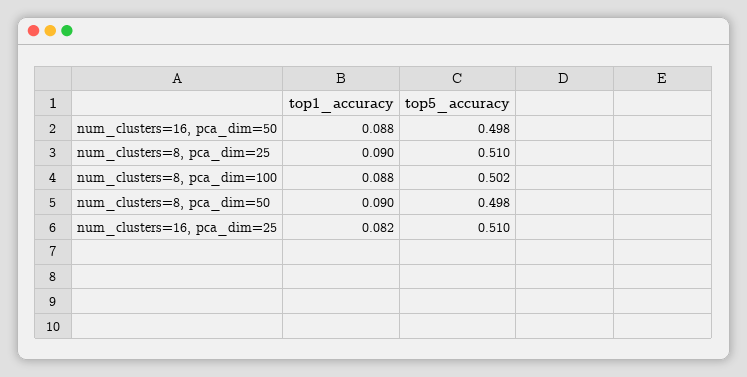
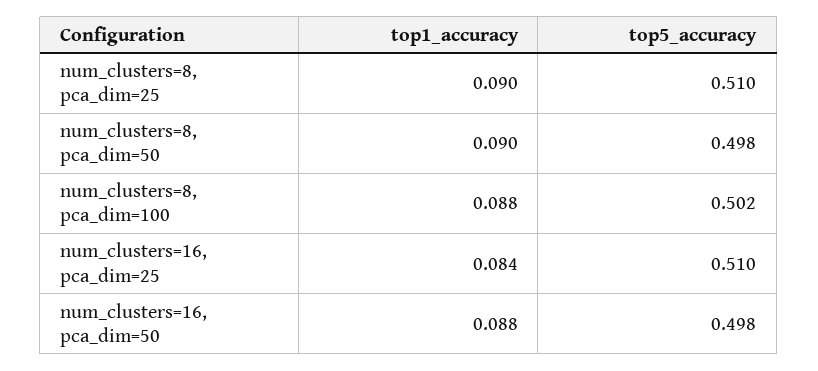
  {
    "top1_accuracy": {
      "num_clusters=16, pca_dim=50": 0.088,
      "num_clusters=8, pca_dim=25": 0.09,
      "num_clusters=8, pca_dim=100": 0.088,
      "num_clusters=8, pca_dim=50": 0.09,
-     "num_clusters=16, pca_dim=25": 0.082
+     "num_clusters=16, pca_dim=25": 0.084
    },
    "top5_accuracy": {
      "num_clusters=16, pca_dim=50": 0.498,
      "num_clusters=8, pca_dim=25": 0.51,
      "num_clusters=8, pca_dim=100": 0.502,
      "num_clusters=8, pca_dim=50": 0.498,
      "num_clusters=16, pca_dim=25": 0.51
    }
  }

